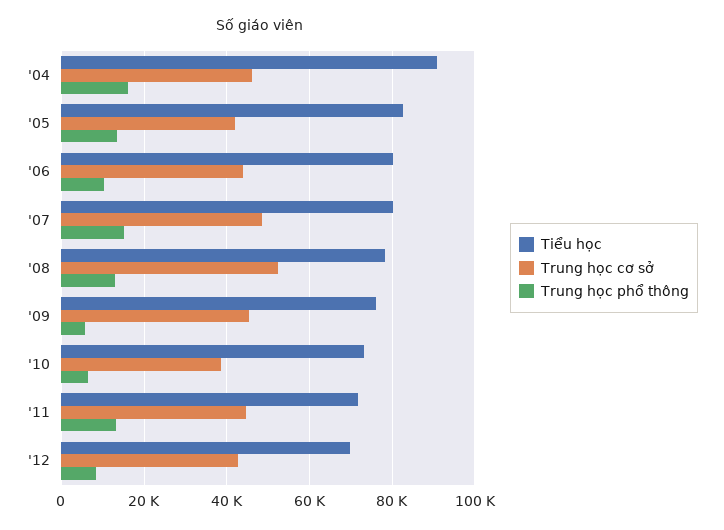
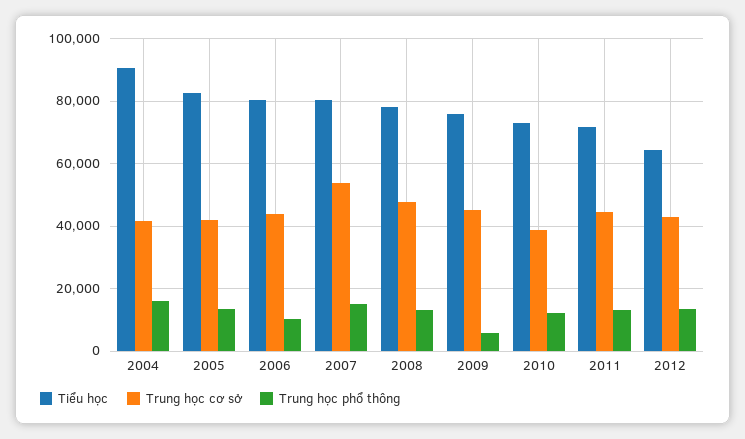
  {
    "Tiểu học": {
      "'04": 90000,
      "'05": 82000,
      "'06": 80000,
      "'07": 80000,
      "'08": 78000,
      "'09": 76000,
      "'10": 74000,
      "'11": 72000,
-     "'12": 70000
+     "'12": 64000
    },
    "Trung học cơ sở": {
-     "'04": 46000,
+     "'04": 42000,
      "'05": 42000,
      "'06": 44000,
-     "'07": 48000,
+     "'07": 54000,
-     "'08": 52000,
+     "'08": 48000,
      "'09": 46000,
      "'10": 38000,
      "'11": 44000,
      "'12": 42000
    },
    "Trung học phổ thông": {
      "'04": 16000,
      "'05": 14000,
      "'06": 10000,
      "'07": 16000,
      "'08": 14000,
      "'09": 6000,
-     "'10": 6000,
+     "'10": 12000,
      "'11": 14000,
-     "'12": 8000
+     "'12": 14000
    }
  }

